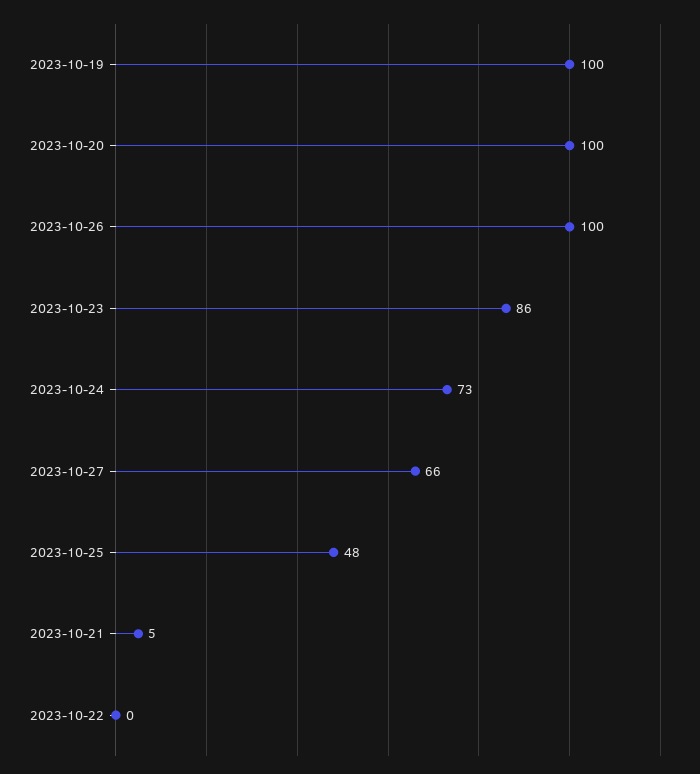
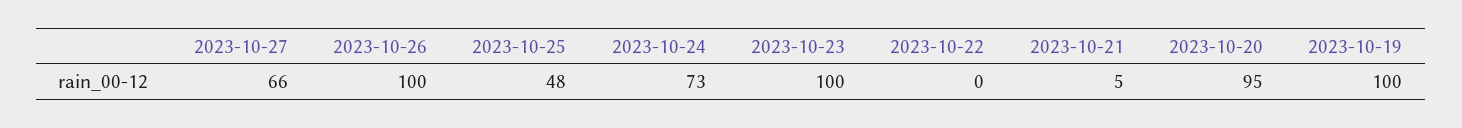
  {
    "2023-10-19": 100,
-   "2023-10-20": 100,
+   "2023-10-20": 95,
    "2023-10-26": 100,
-   "2023-10-23": 86,
+   "2023-10-23": 100,
    "2023-10-24": 73,
    "2023-10-27": 66,
    "2023-10-25": 48,
    "2023-10-21": 5,
    "2023-10-22": 0
  }

